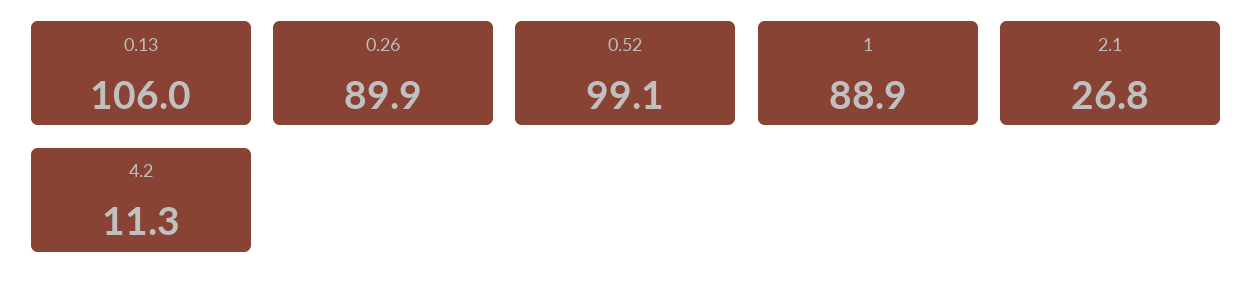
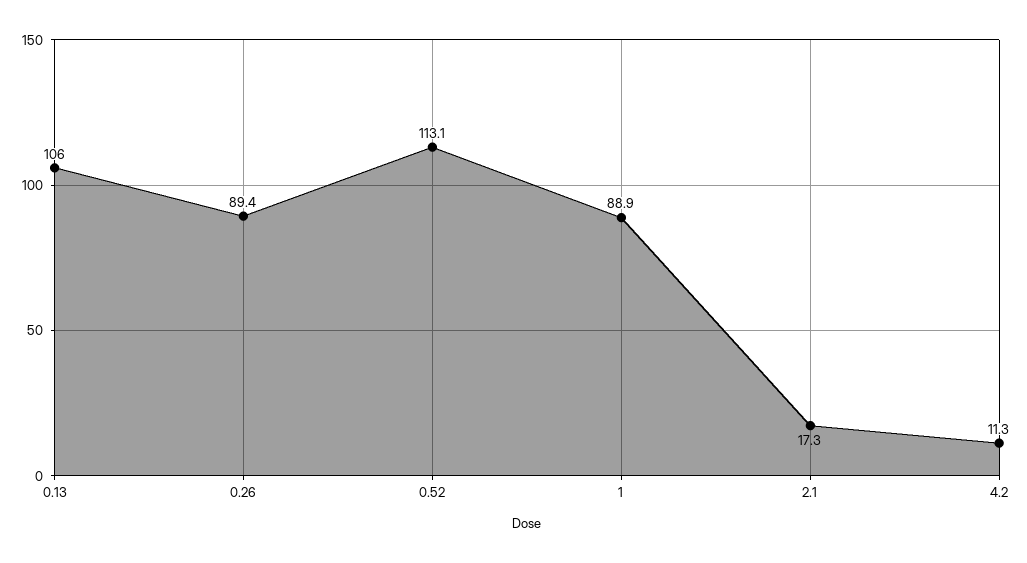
  {
    "0.13": 106,
-   "0.26": 89.9,
+   "0.26": 89.4,
-   "0.52": 99.1,
+   "0.52": 113.1,
    "1": 88.9,
-   "2.1": 26.8,
+   "2.1": 17.3,
    "4.2": 11.3
  }

